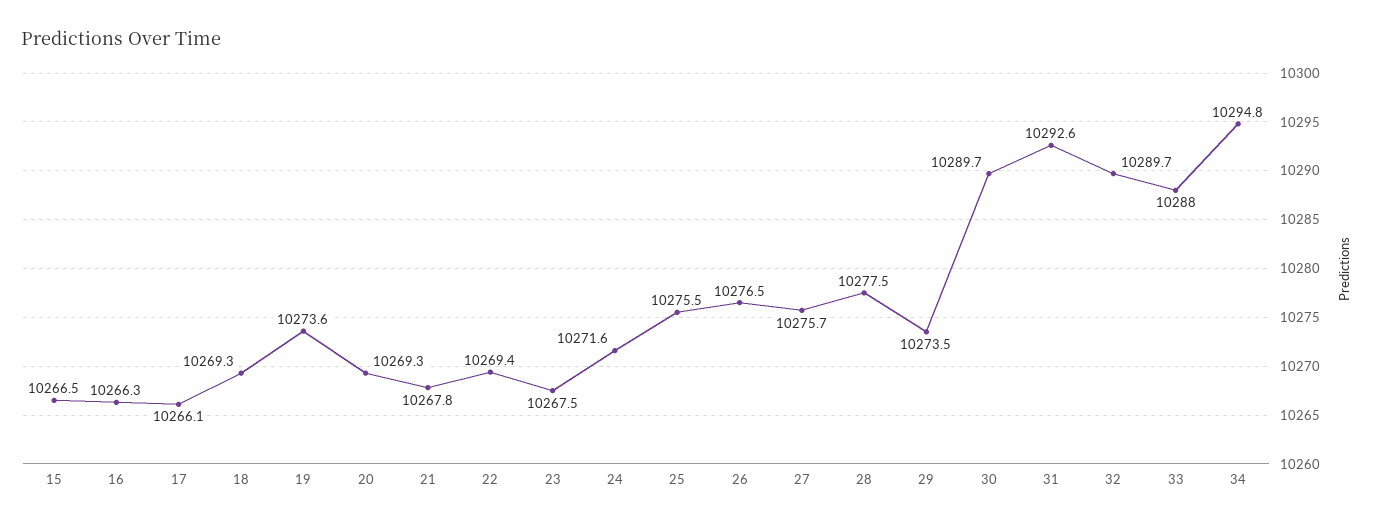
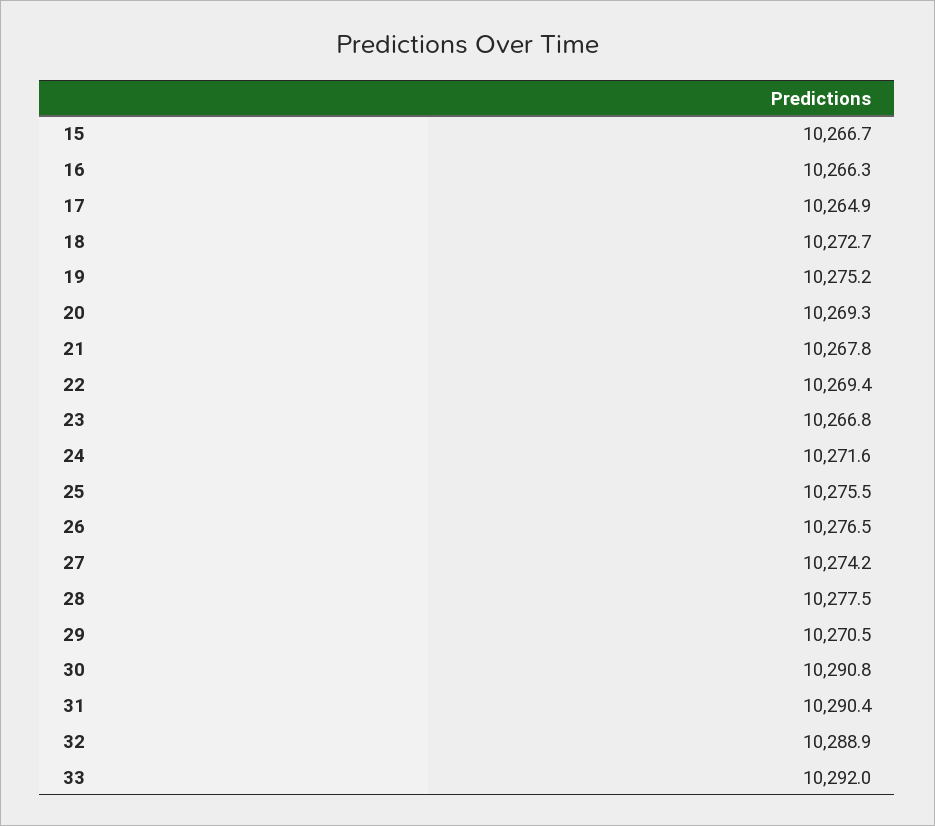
  {
-   "15": 10266.5,
+   "15": 10266.7,
    "16": 10266.3,
-   "17": 10266.1,
+   "17": 10264.9,
-   "18": 10269.3,
+   "18": 10272.7,
-   "19": 10273.6,
+   "19": 10275.2,
    "20": 10269.3,
    "21": 10267.8,
    "22": 10269.4,
-   "23": 10267.5,
+   "23": 10266.8,
    "24": 10271.6,
    "25": 10275.5,
    "26": 10276.5,
-   "27": 10275.7,
+   "27": 10274.2,
    "28": 10277.5,
-   "29": 10273.5,
+   "29": 10270.5,
-   "30": 10289.7,
+   "30": 10290.8,
-   "31": 10292.6,
+   "31": 10290.4,
-   "32": 10289.7,
+   "32": 10288.9,
-   "33": 10288,
+   "33": 10292
-   "34": 10294.8
  }

